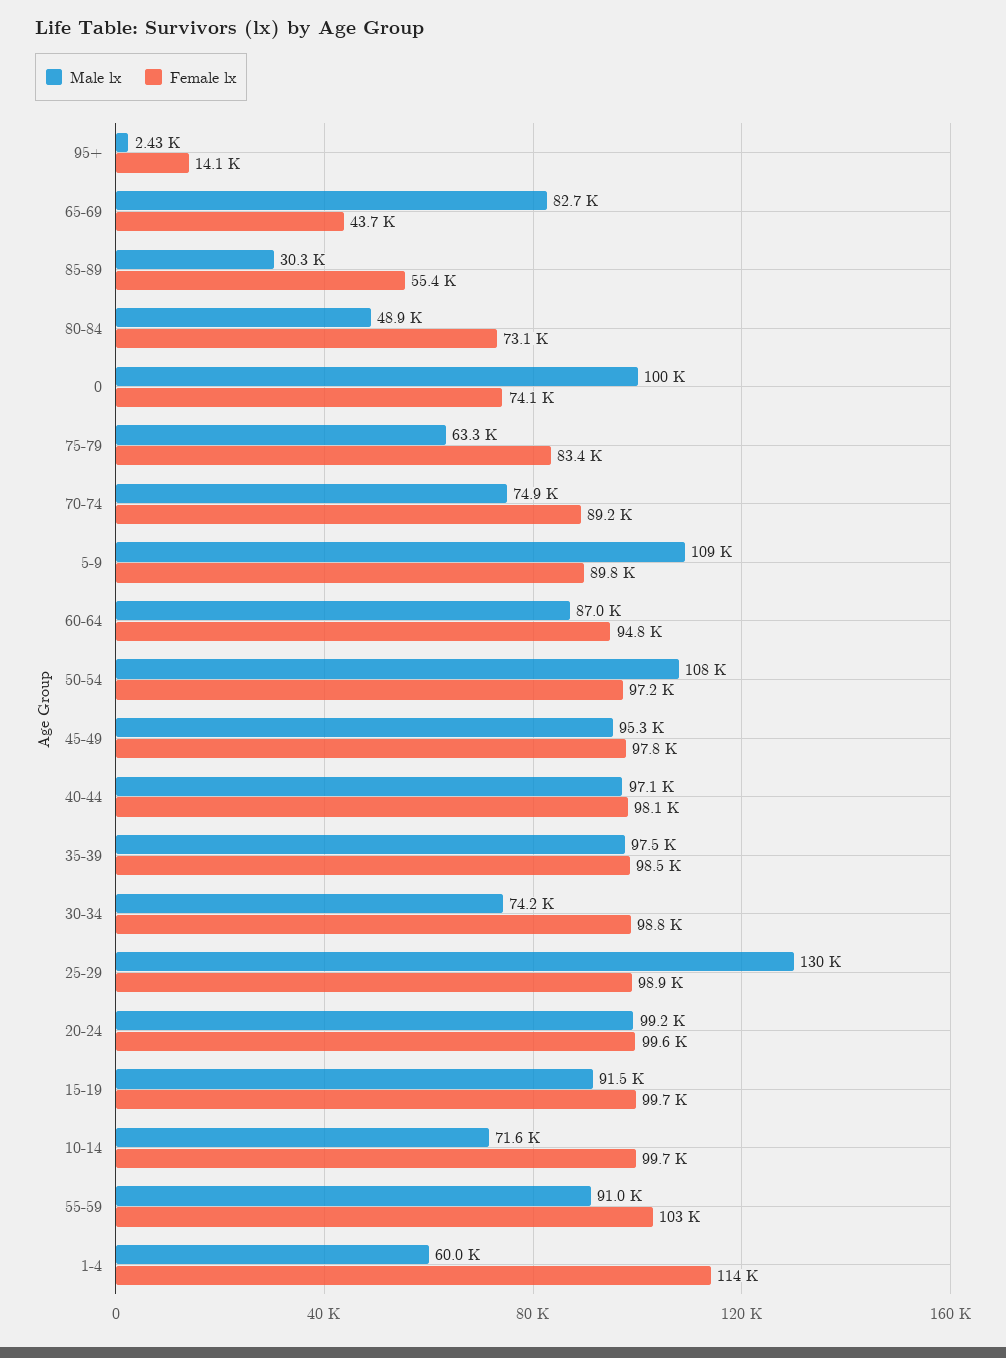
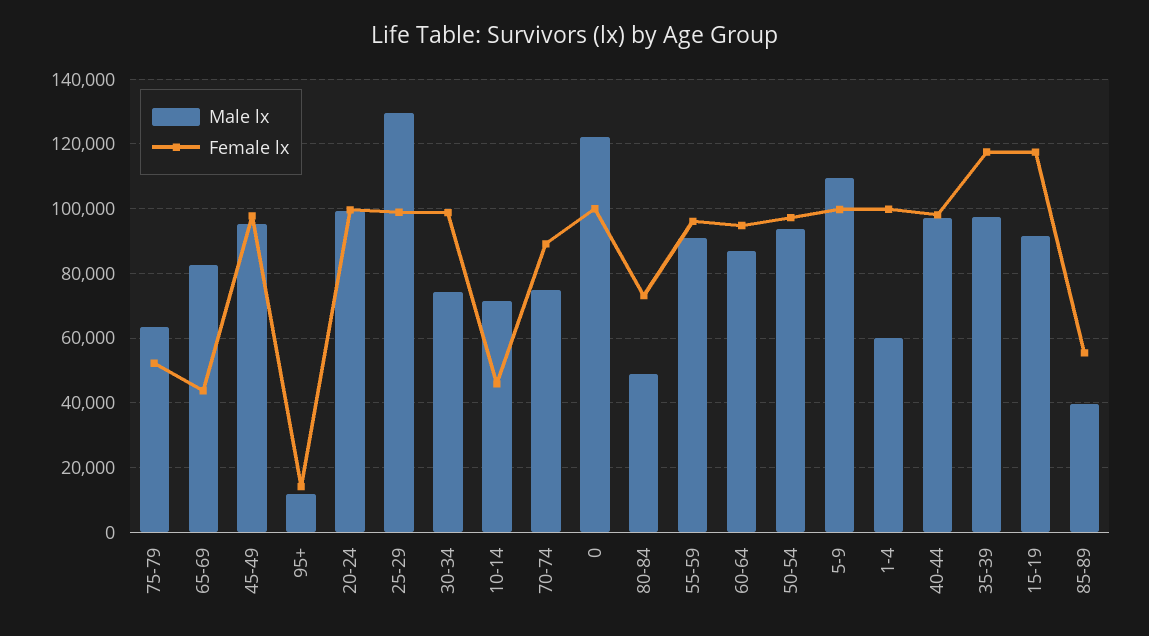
  {
    "Male lx": {
-     "95+": 2430,
+     "95+": 12000,
      "65-69": 82700,
-     "85-89": 30300,
+     "85-89": 40000,
      "80-84": 48900,
-     "0": 100000,
+     "0": 122000,
      "75-79": 63300,
      "70-74": 74900,
      "5-9": 109000,
      "60-64": 87000,
-     "50-54": 108000,
+     "50-54": 94000,
      "45-49": 95300,
      "40-44": 97100,
      "35-39": 97500,
      "30-34": 74200,
      "25-29": 130000,
      "20-24": 99200,
      "15-19": 91500,
      "10-14": 71600,
      "55-59": 91000,
      "1-4": 60000
    },
    "Female lx": {
      "95+": 14100,
      "65-69": 43700,
      "85-89": 55400,
      "80-84": 73100,
-     "0": 74100,
+     "0": 100000,
-     "75-79": 83400,
+     "75-79": 52000,
      "70-74": 89200,
-     "5-9": 89800,
+     "5-9": 100000,
      "60-64": 94800,
      "50-54": 97200,
      "45-49": 97800,
      "40-44": 98100,
-     "35-39": 98500,
+     "35-39": 118000,
      "30-34": 98800,
      "25-29": 98900,
      "20-24": 99600,
-     "15-19": 99700,
+     "15-19": 118000,
-     "10-14": 99700,
+     "10-14": 46000,
-     "55-59": 103000,
+     "55-59": 96000,
-     "1-4": 114000
+     "1-4": 100000
    }
  }

